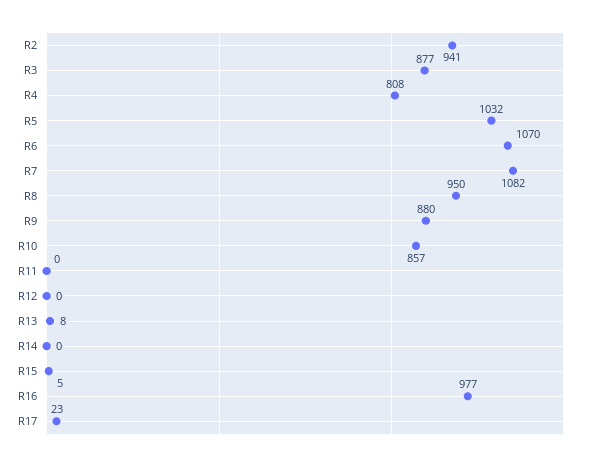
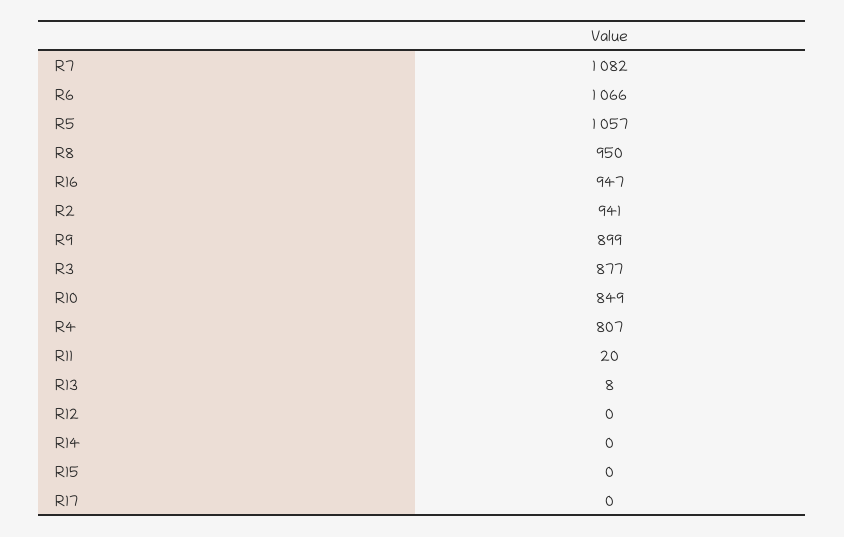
  {
    "R2": 941,
    "R3": 877,
-   "R4": 808,
+   "R4": 807,
-   "R5": 1032,
+   "R5": 1057,
-   "R6": 1070,
+   "R6": 1066,
    "R7": 1082,
    "R8": 950,
-   "R9": 880,
+   "R9": 899,
-   "R10": 857,
+   "R10": 849,
-   "R11": 0,
+   "R11": 20,
    "R12": 0,
    "R13": 8,
    "R14": 0,
-   "R15": 5,
+   "R15": 0,
-   "R16": 977,
+   "R16": 947,
-   "R17": 23
+   "R17": 0
  }

